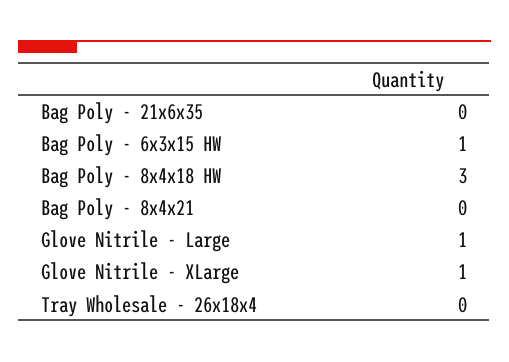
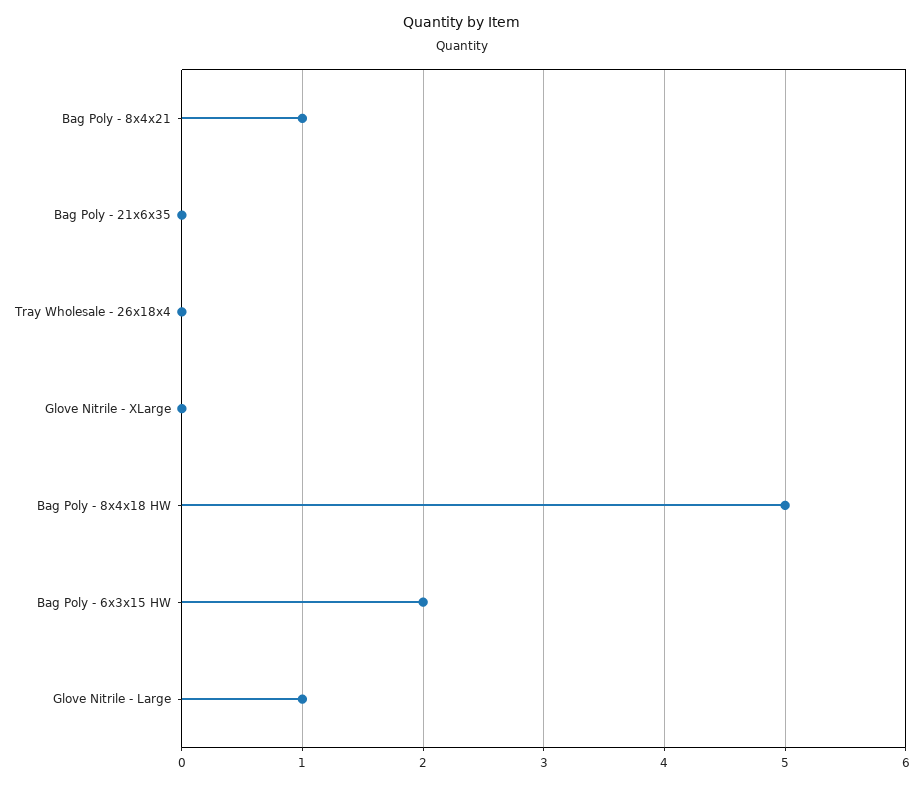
  {
    "Bag Poly - 21x6x35": 0,
-   "Bag Poly - 6x3x15 HW": 1,
+   "Bag Poly - 6x3x15 HW": 2,
-   "Bag Poly - 8x4x18 HW": 3,
+   "Bag Poly - 8x4x18 HW": 5,
-   "Bag Poly - 8x4x21": 0,
+   "Bag Poly - 8x4x21": 1,
    "Glove Nitrile - Large": 1,
-   "Glove Nitrile - XLarge": 1,
+   "Glove Nitrile - XLarge": 0,
    "Tray Wholesale - 26x18x4": 0
  }

